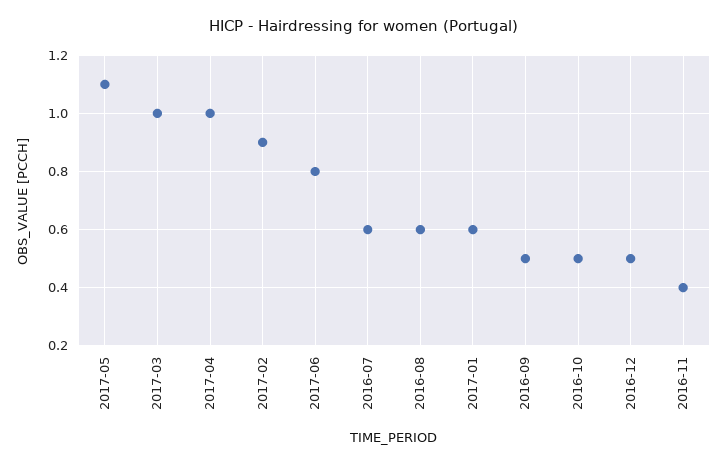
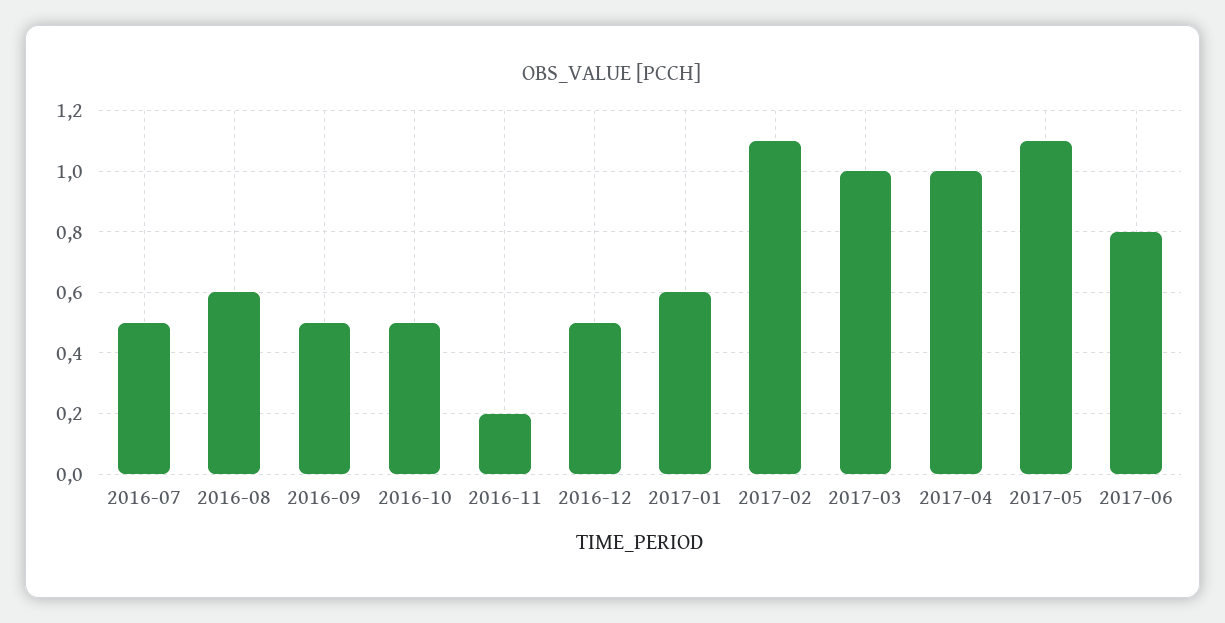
  {
    "2017-05": 1.1,
    "2017-03": 1,
    "2017-04": 1,
-   "2017-02": 0.9,
+   "2017-02": 1.1,
    "2017-06": 0.8,
-   "2016-07": 0.6,
+   "2016-07": 0.5,
    "2016-08": 0.6,
    "2017-01": 0.6,
    "2016-09": 0.5,
    "2016-10": 0.5,
    "2016-12": 0.5,
-   "2016-11": 0.4
+   "2016-11": 0.2
  }

